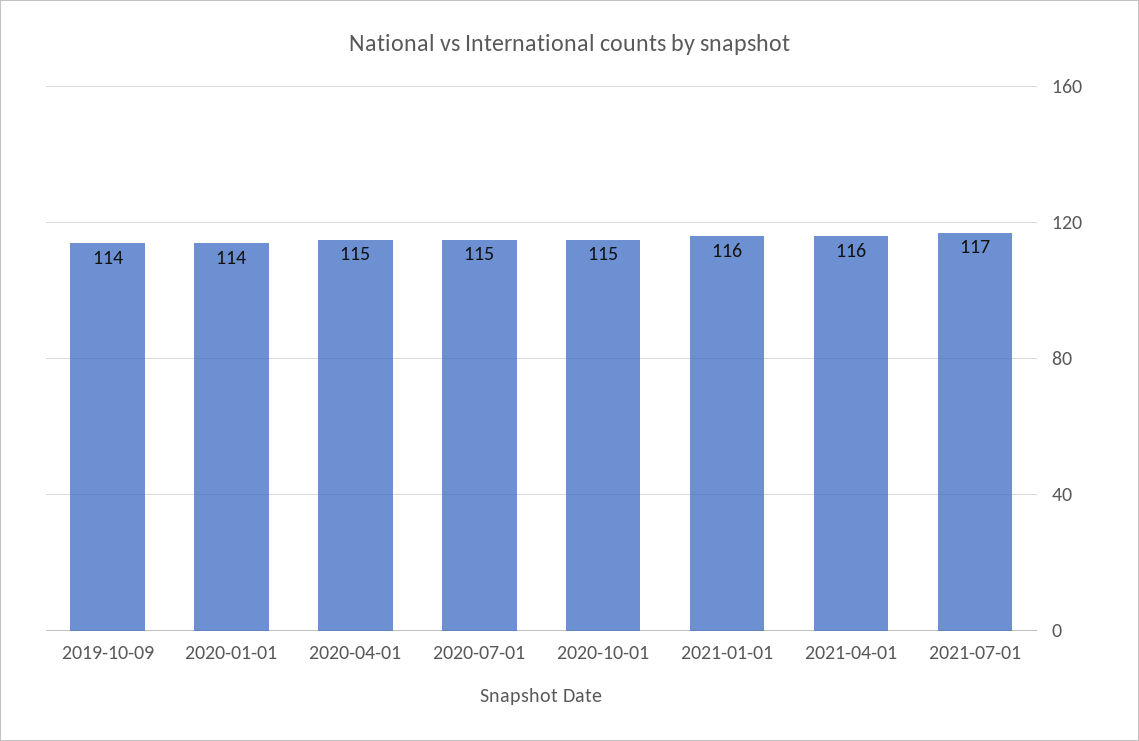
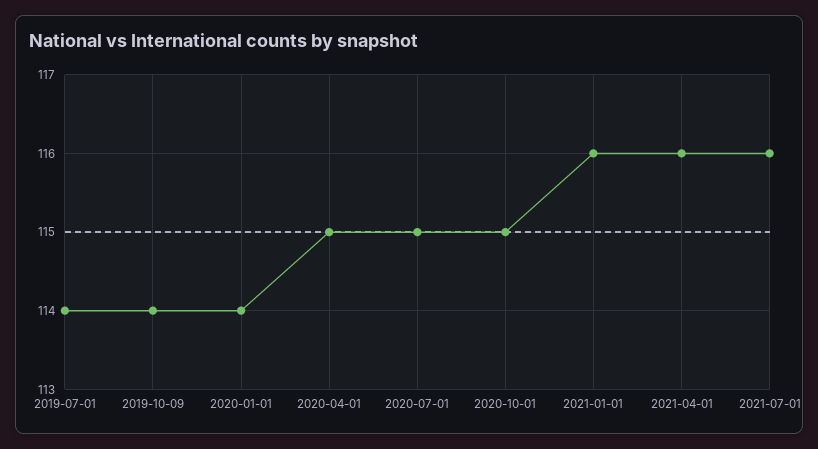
  {
    "2019-10-09": 114,
    "2020-01-01": 114,
    "2020-04-01": 115,
    "2020-07-01": 115,
    "2020-10-01": 115,
    "2021-01-01": 116,
    "2021-04-01": 116,
-   "2021-07-01": 117
+   "2021-07-01": 116,
+   "2019-07-01": 114
  }

